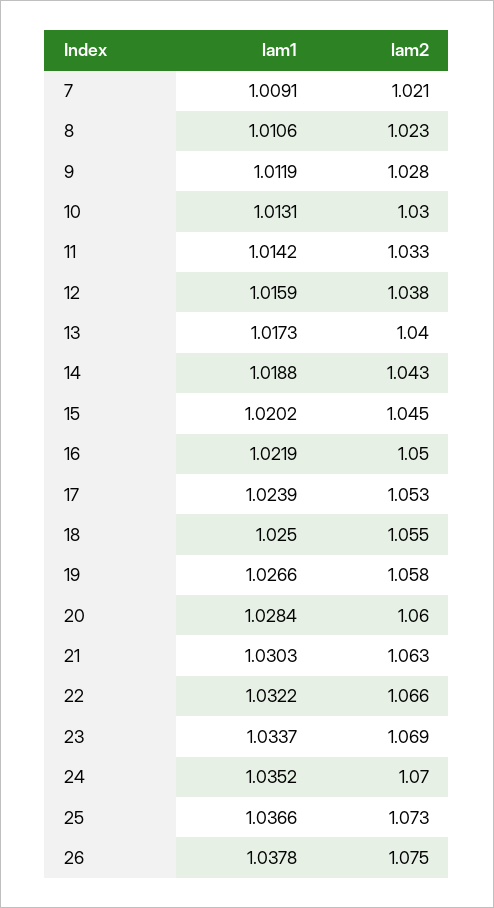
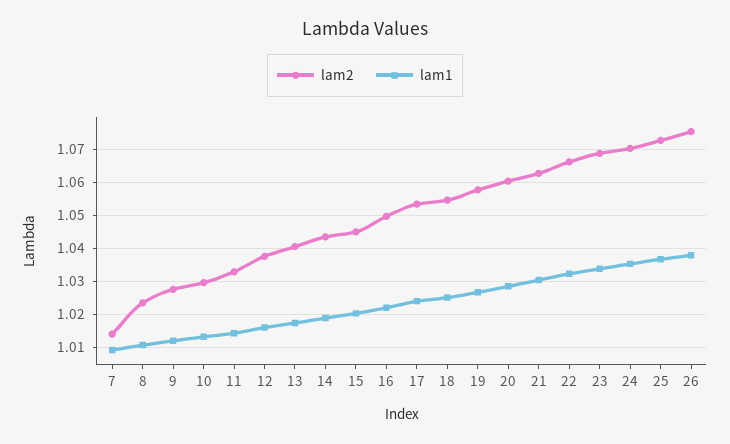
  {
    "lam1": {
      "7": 1.0091,
      "8": 1.0106,
      "9": 1.0119,
      "10": 1.0131,
      "11": 1.0142,
      "12": 1.0159,
      "13": 1.0173,
      "14": 1.0188,
      "15": 1.0202,
      "16": 1.0219,
      "17": 1.0239,
      "18": 1.025,
      "19": 1.0266,
      "20": 1.0284,
      "21": 1.0303,
      "22": 1.0322,
      "23": 1.0337,
      "24": 1.0352,
      "25": 1.0366,
      "26": 1.0378
    },
    "lam2": {
-     "7": 1.021,
+     "7": 1.014,
      "8": 1.023,
      "9": 1.028,
      "10": 1.03,
      "11": 1.033,
      "12": 1.038,
      "13": 1.04,
      "14": 1.043,
      "15": 1.045,
      "16": 1.05,
      "17": 1.053,
      "18": 1.055,
      "19": 1.058,
      "20": 1.06,
      "21": 1.063,
      "22": 1.066,
      "23": 1.069,
      "24": 1.07,
      "25": 1.073,
      "26": 1.075
    }
  }

